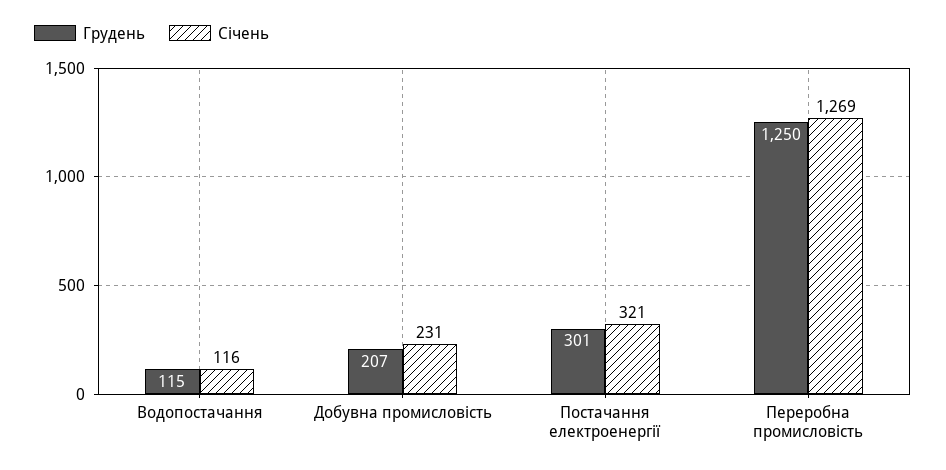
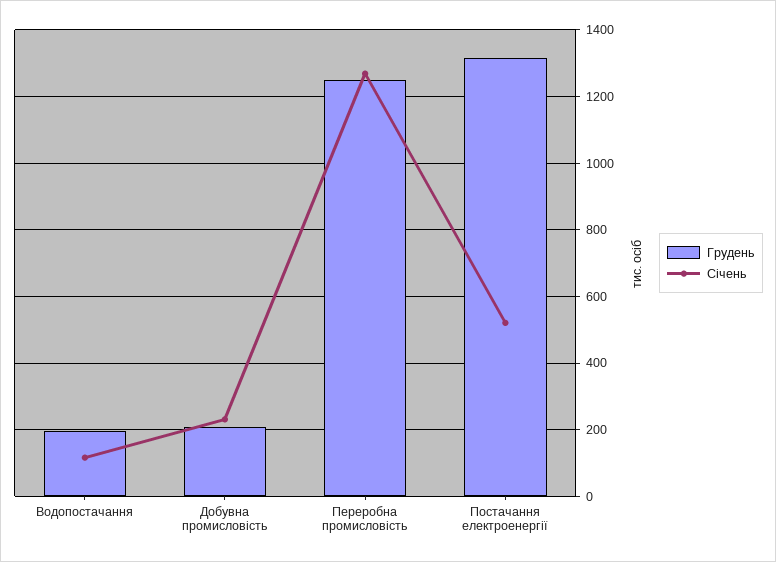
  {
    "Грудень": {
-     "Водопостачання": 115,
+     "Водопостачання": 200,
      "Добувна промисловість": 207,
-     "Постачання електроенергії": 301,
+     "Постачання електроенергії": 1320,
      "Переробна промисловість": 1250
    },
    "Січень": {
      "Водопостачання": 116,
      "Добувна промисловість": 231,
-     "Постачання електроенергії": 321,
+     "Постачання електроенергії": 520,
      "Переробна промисловість": 1269
    }
  }

